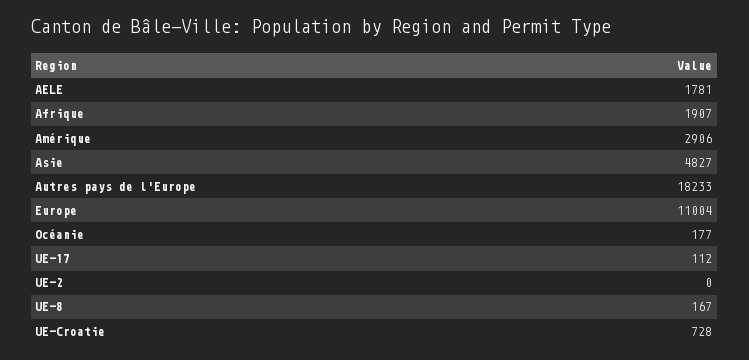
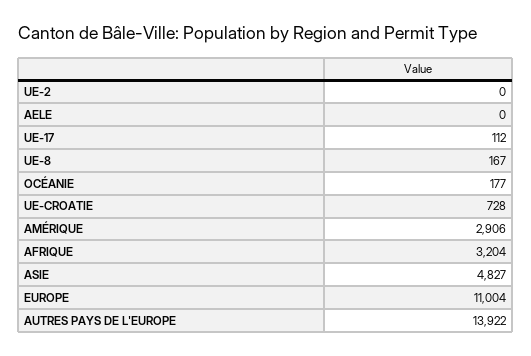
  {
-   "AELE": 1781,
+   "AELE": 0,
-   "Afrique": 1907,
+   "Afrique": 3204,
    "Amérique": 2906,
    "Asie": 4827,
-   "Autres pays de l'Europe": 18233,
+   "Autres pays de l'Europe": 13922,
    "Europe": 11004,
    "Océanie": 177,
    "UE-17": 112,
    "UE-2": 0,
    "UE-8": 167,
    "UE-Croatie": 728
  }

